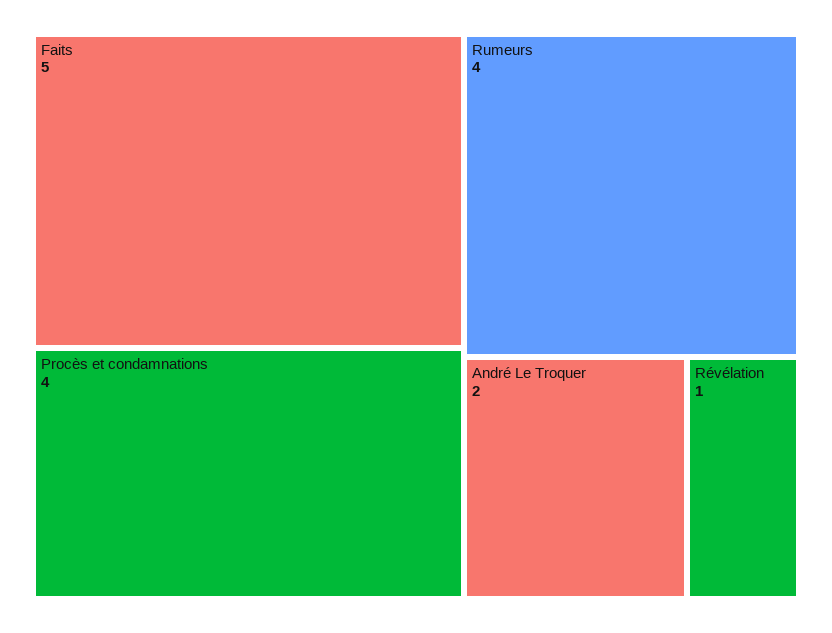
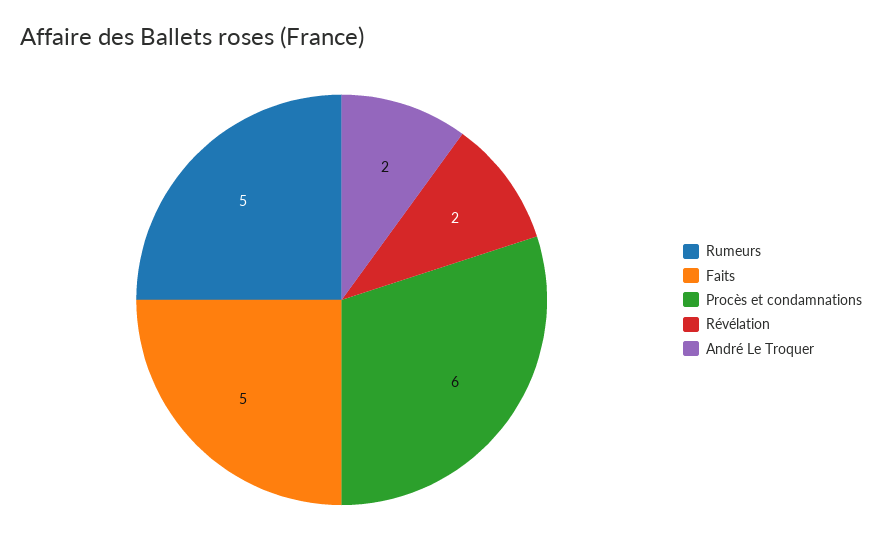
  {
    "Faits": 5,
-   "Procès et condamnations": 4,
+   "Procès et condamnations": 6,
-   "Rumeurs": 4,
+   "Rumeurs": 5,
    "André Le Troquer": 2,
-   "Révélation": 1
+   "Révélation": 2
  }

